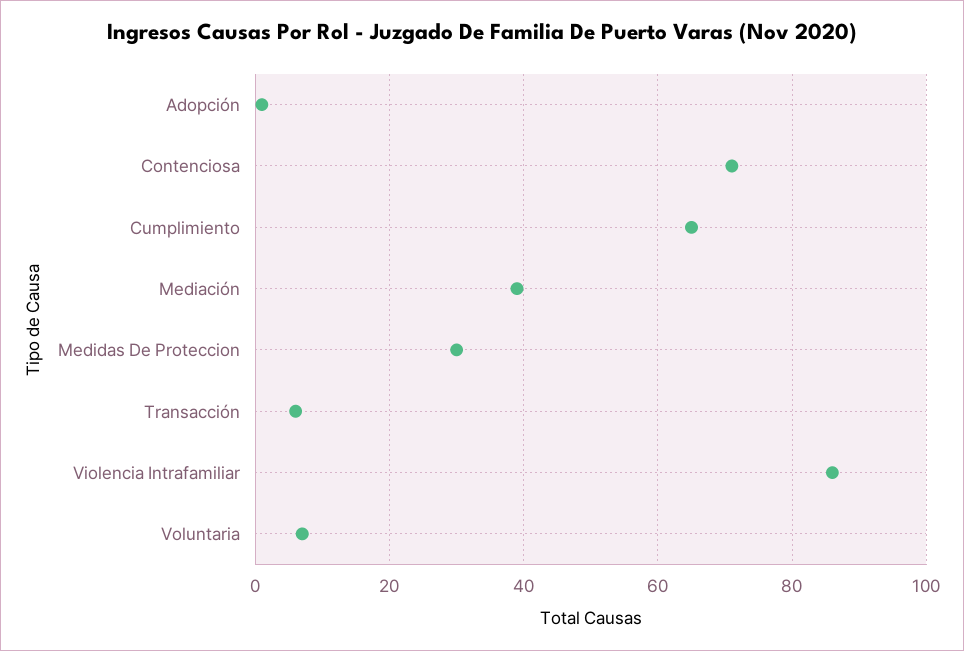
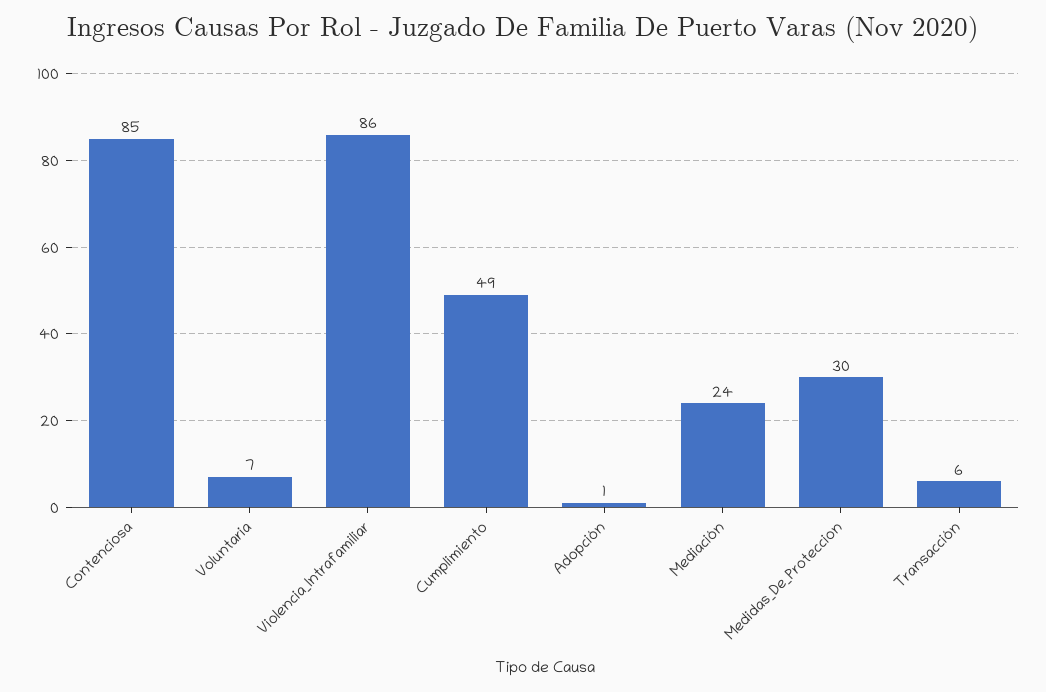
  {
    "Adopción": 1,
-   "Contenciosa": 70,
+   "Contenciosa": 85,
-   "Cumplimiento": 65,
+   "Cumplimiento": 49,
-   "Mediación": 40,
+   "Mediación": 24,
    "Medidas De Proteccion": 30,
    "Transacción": 6,
    "Violencia Intrafamiliar": 86,
    "Voluntaria": 7
  }

